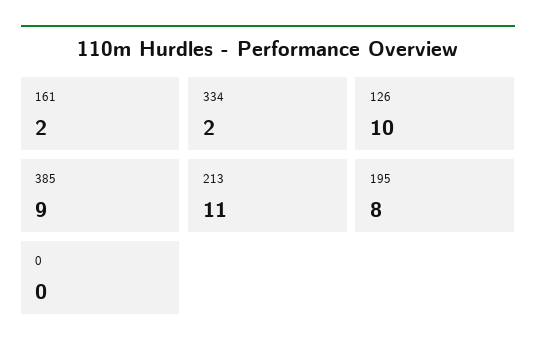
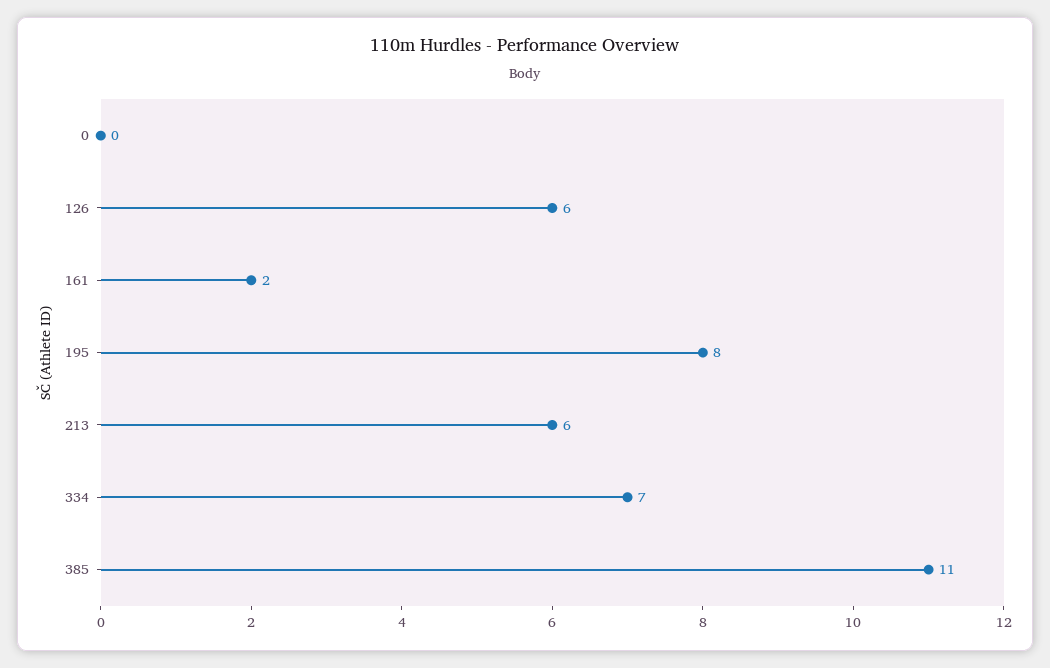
  {
    "161": 2,
-   "334": 2,
+   "334": 7,
-   "126": 10,
+   "126": 6,
-   "385": 9,
+   "385": 11,
-   "213": 11,
+   "213": 6,
    "195": 8,
    "0": 0
  }

